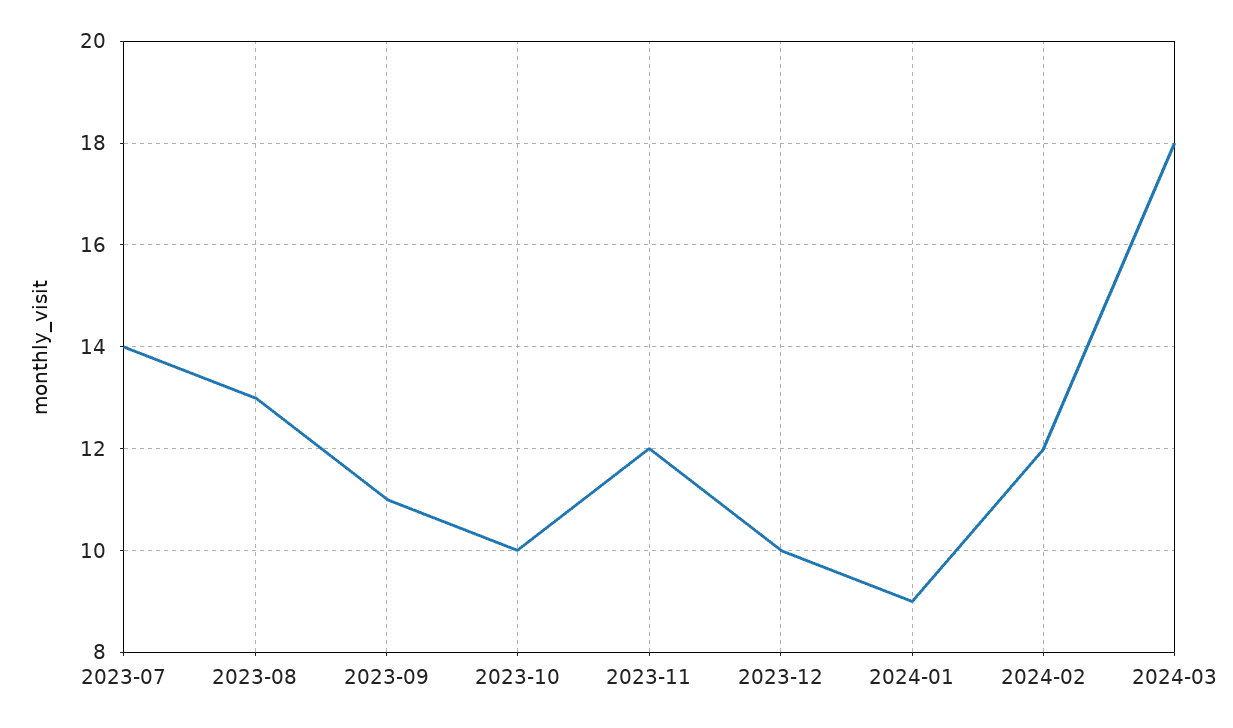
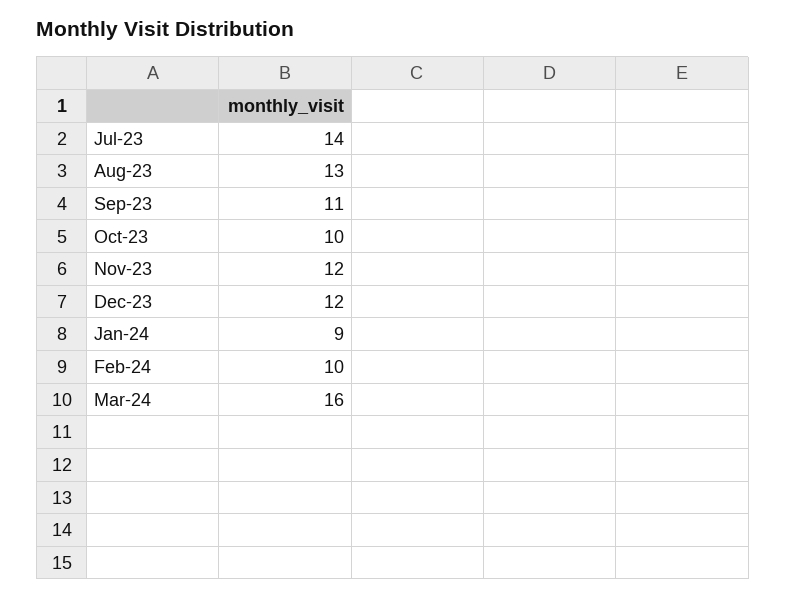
  {
    "2023-07": 14,
    "2023-08": 13,
    "2023-09": 11,
    "2023-10": 10,
    "2023-11": 12,
-   "2023-12": 10,
+   "2023-12": 12,
    "2024-01": 9,
-   "2024-02": 12,
+   "2024-02": 10,
-   "2024-03": 18
+   "2024-03": 16
  }

